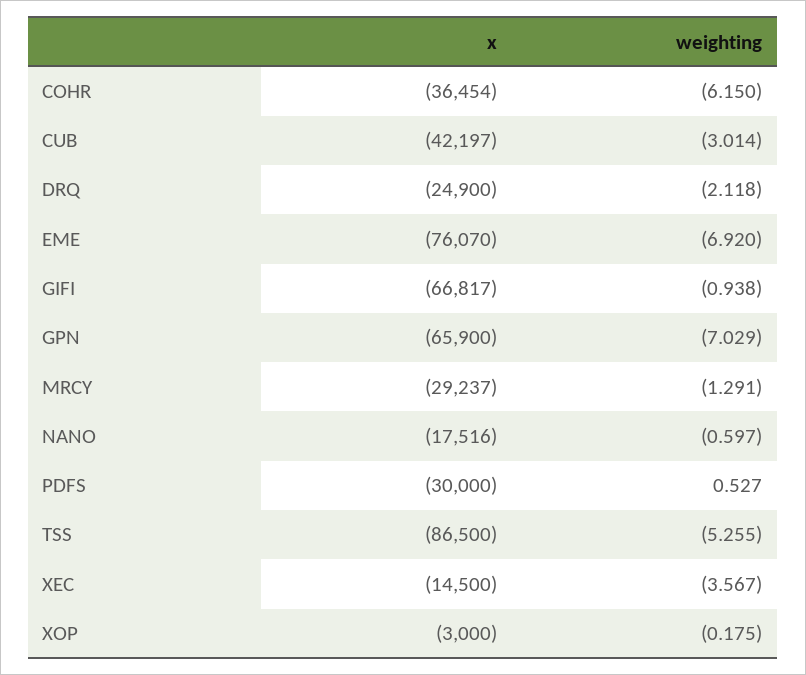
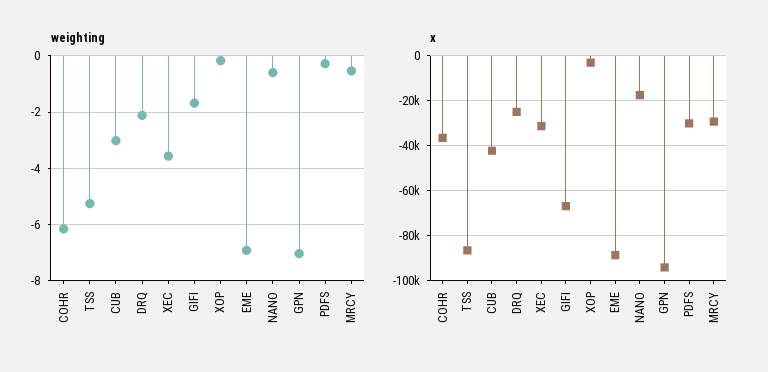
  {
    "x": {
      "COHR": -36454,
      "CUB": -42197,
      "DRQ": -24900,
-     "EME": -76070,
+     "EME": -90000,
      "GIFI": -66817,
-     "GPN": -65900,
+     "GPN": -95000,
      "MRCY": -29237,
      "NANO": -17516,
      "PDFS": -30000,
      "TSS": -86500,
-     "XEC": -14500,
+     "XEC": -30000,
      "XOP": -3000
    },
    "weighting": {
      "COHR": -6.15,
      "CUB": -3.014,
      "DRQ": -2.118,
      "EME": -6.92,
-     "GIFI": -0.938,
+     "GIFI": -1.75,
      "GPN": -7.029,
-     "MRCY": -1.291,
+     "MRCY": -0.5,
      "NANO": -0.597,
-     "PDFS": 0.527,
+     "PDFS": -0.25,
      "TSS": -5.255,
      "XEC": -3.567,
      "XOP": -0.175
    }
  }

